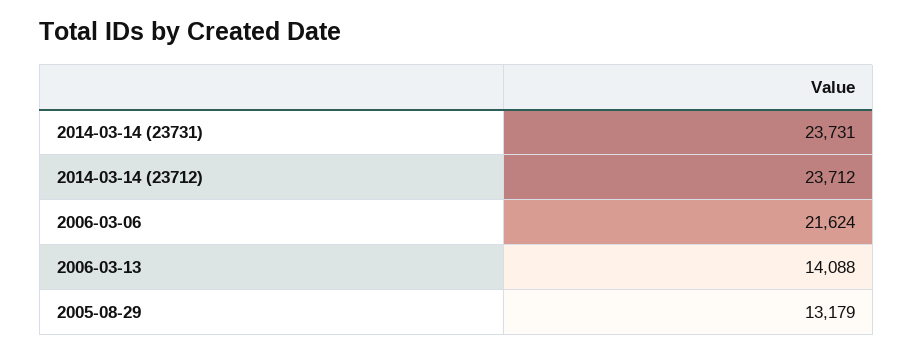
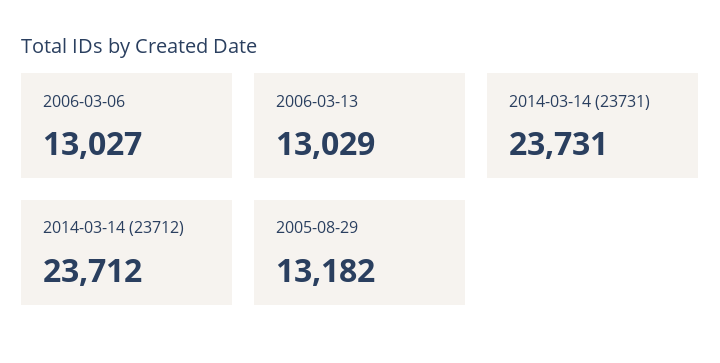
  {
    "2014-03-14 (23731)": 23731,
    "2014-03-14 (23712)": 23712,
-   "2006-03-06": 21624,
+   "2006-03-06": 13027,
-   "2006-03-13": 14088,
+   "2006-03-13": 13029,
-   "2005-08-29": 13179
+   "2005-08-29": 13182
  }

